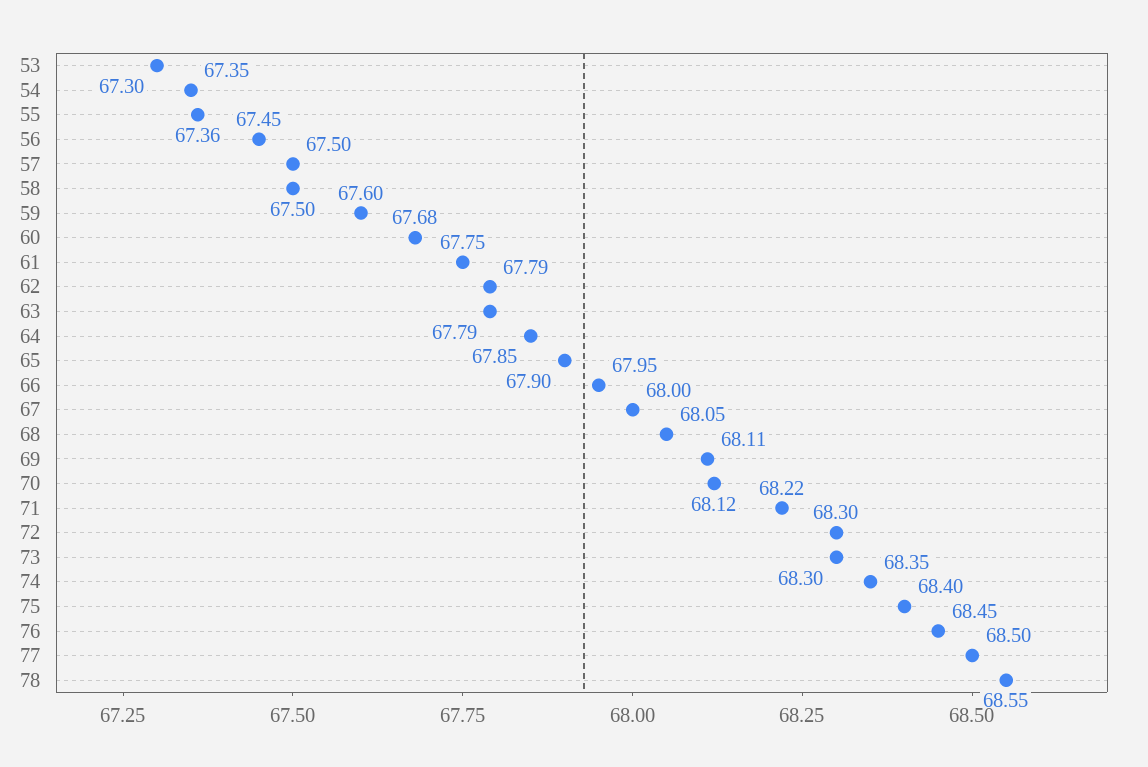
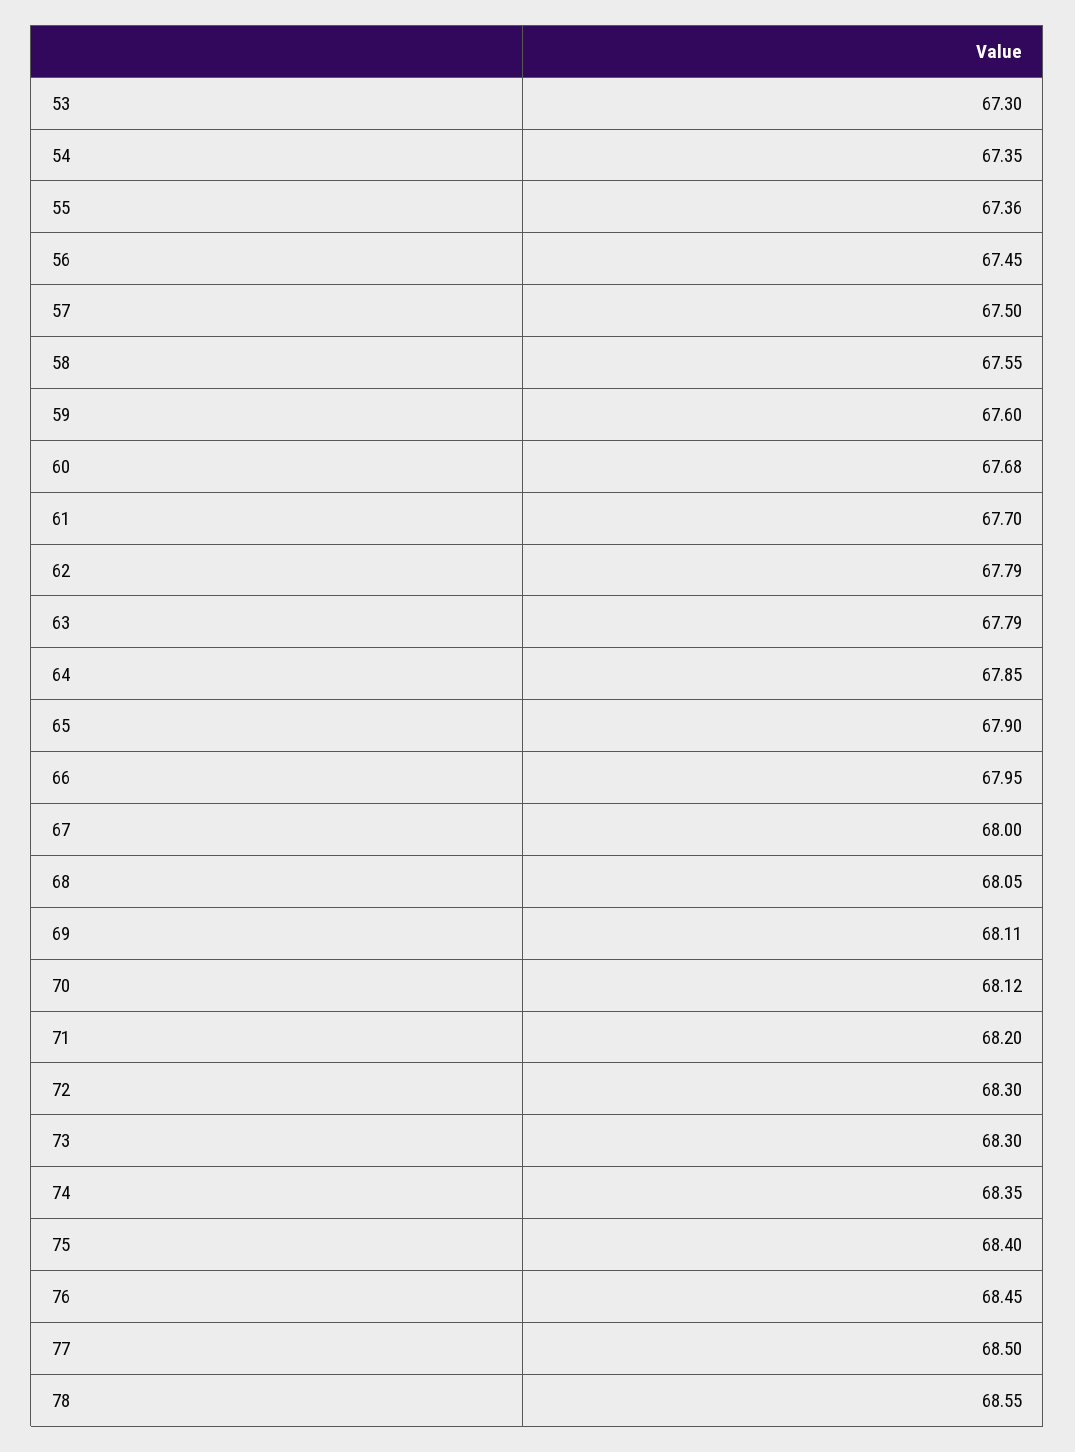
  {
    "53": 67.3,
    "54": 67.35,
    "55": 67.36,
    "56": 67.45,
    "57": 67.5,
-   "58": 67.5,
+   "58": 67.55,
    "59": 67.6,
    "60": 67.68,
-   "61": 67.75,
+   "61": 67.7,
    "62": 67.79,
    "63": 67.79,
    "64": 67.85,
    "65": 67.9,
    "66": 67.95,
    "67": 68,
    "68": 68.05,
    "69": 68.11,
    "70": 68.12,
-   "71": 68.22,
+   "71": 68.2,
    "72": 68.3,
    "73": 68.3,
    "74": 68.35,
    "75": 68.4,
    "76": 68.45,
    "77": 68.5,
    "78": 68.55
  }

